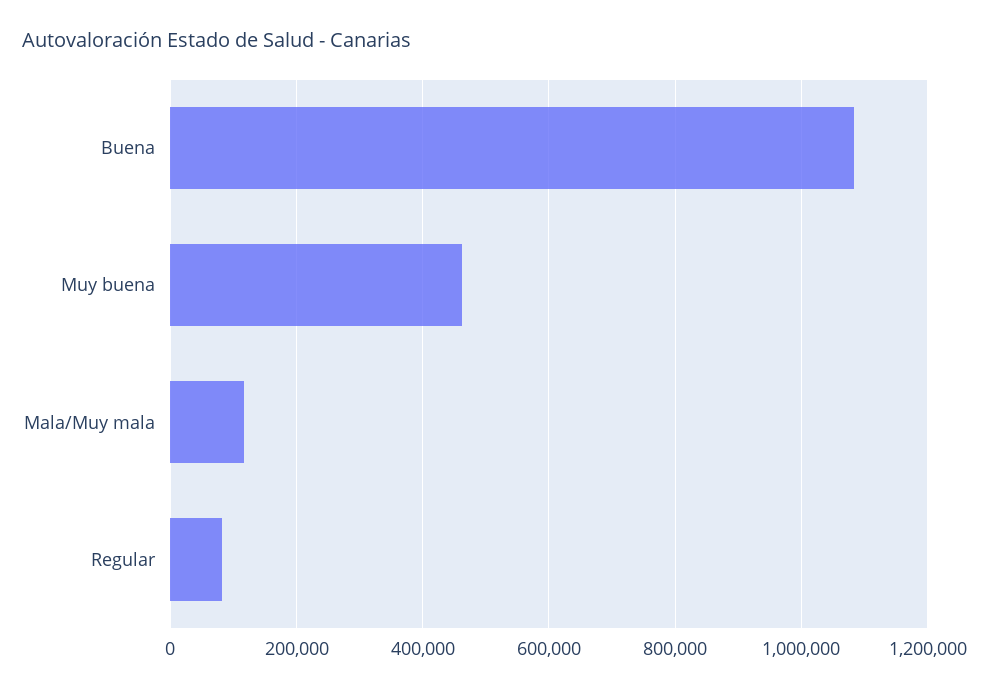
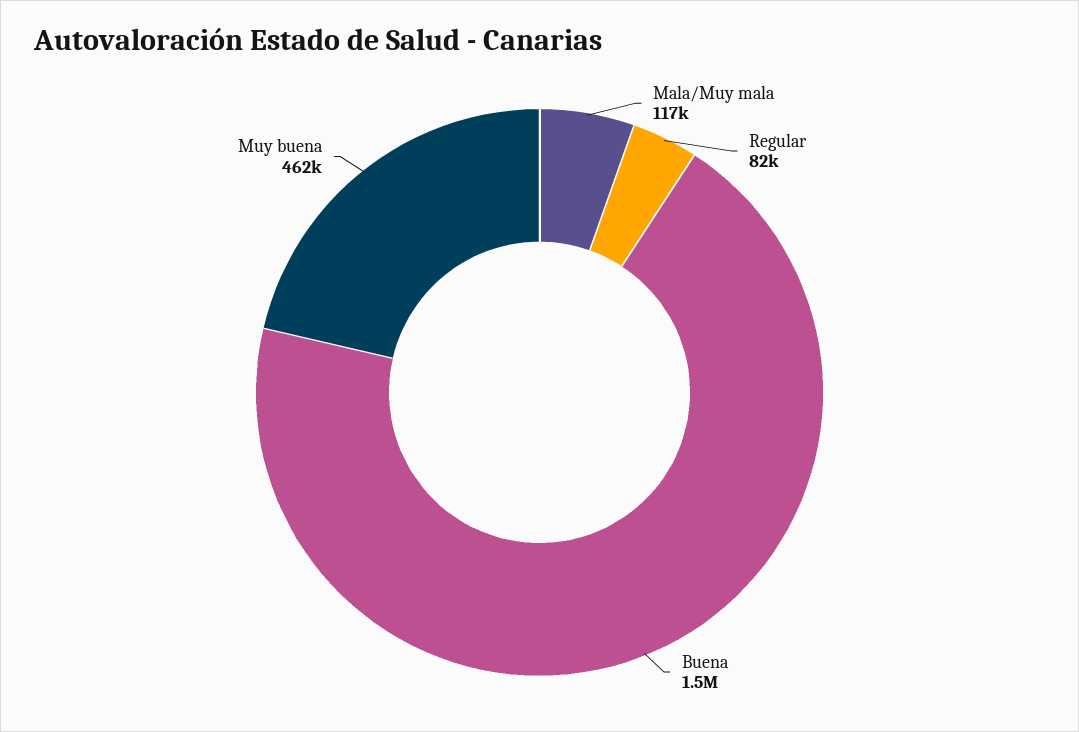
  {
-   "Buena": 1080000,
+   "Buena": 1500000,
    "Muy buena": 462000,
    "Mala/Muy mala": 117000,
    "Regular": 82000
  }

